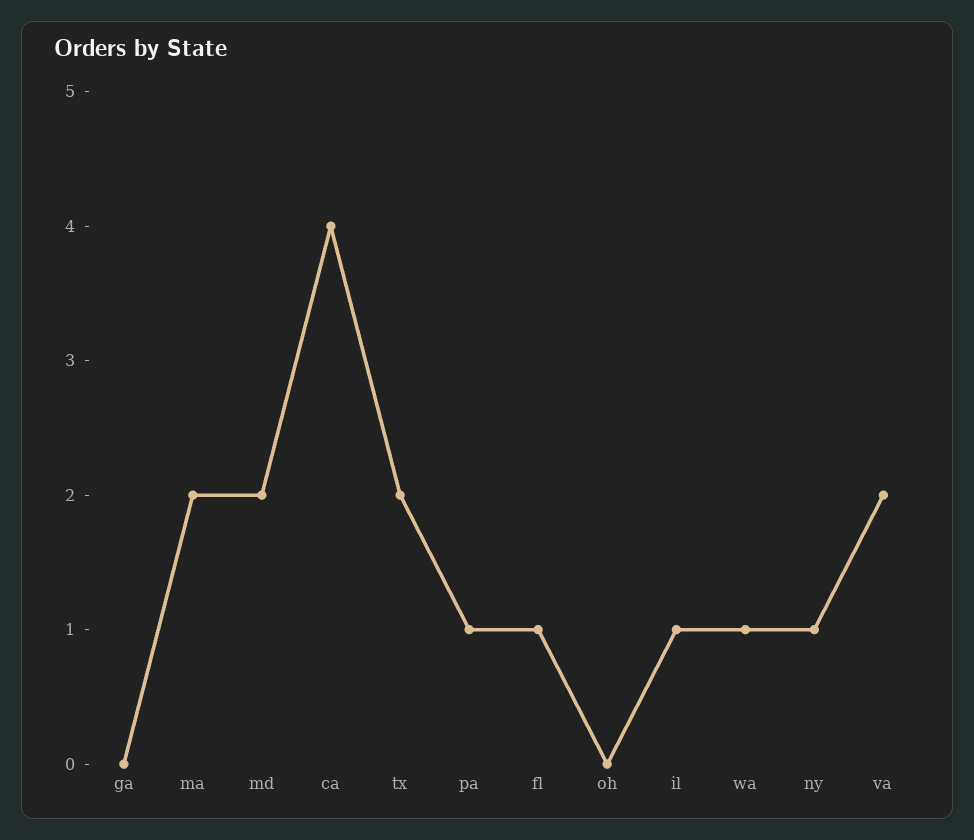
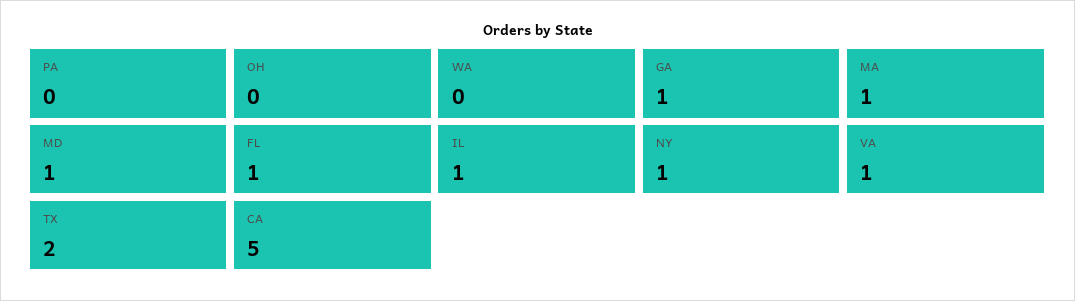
  {
-   "ga": 0,
+   "ga": 1,
-   "ma": 2,
+   "ma": 1,
-   "md": 2,
+   "md": 1,
-   "ca": 4,
+   "ca": 5,
    "tx": 2,
-   "pa": 1,
+   "pa": 0,
    "fl": 1,
    "oh": 0,
    "il": 1,
-   "wa": 1,
+   "wa": 0,
    "ny": 1,
-   "va": 2
+   "va": 1
  }

